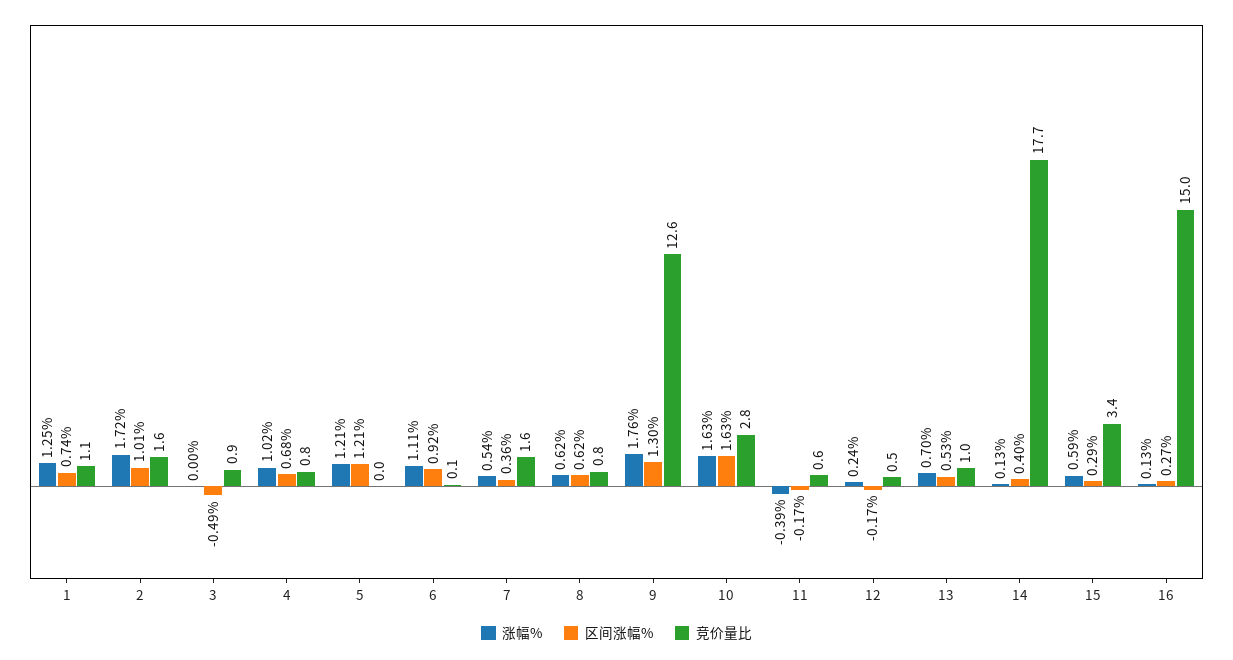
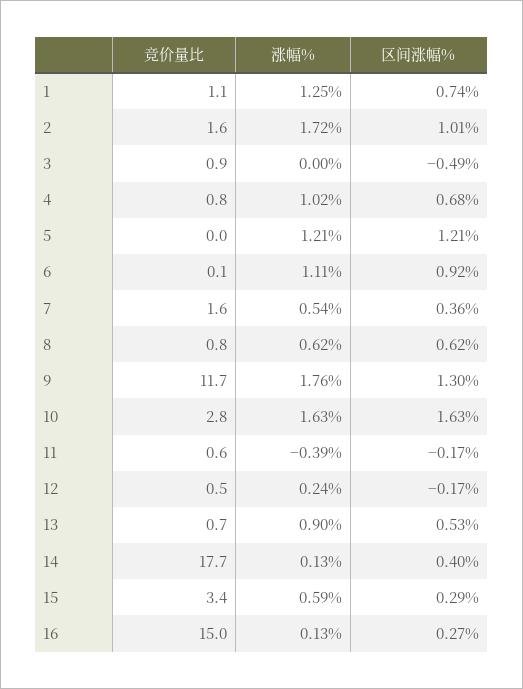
  {
    "涨幅%": {
      "1": 1.25,
      "2": 1.72,
      "3": 0,
      "4": 1.02,
      "5": 1.21,
      "6": 1.11,
      "7": 0.54,
      "8": 0.62,
      "9": 1.76,
      "10": 1.63,
      "11": -0.39,
      "12": 0.24,
-     "13": 0.7,
+     "13": 0.9,
      "14": 0.13,
      "15": 0.59,
      "16": 0.13
    },
    "区间涨幅%": {
      "1": 0.74,
      "2": 1.01,
      "3": -0.49,
      "4": 0.68,
      "5": 1.21,
      "6": 0.92,
      "7": 0.36,
      "8": 0.62,
      "9": 1.3,
      "10": 1.63,
      "11": -0.17,
      "12": -0.17,
      "13": 0.53,
      "14": 0.4,
      "15": 0.29,
      "16": 0.27
    },
    "竞价量比": {
      "1": 1.1,
      "2": 1.6,
      "3": 0.9,
      "4": 0.8,
      "5": 0,
      "6": 0.1,
      "7": 1.6,
      "8": 0.8,
-     "9": 12.6,
+     "9": 11.7,
      "10": 2.8,
      "11": 0.6,
      "12": 0.5,
-     "13": 1,
+     "13": 0.7,
      "14": 17.7,
      "15": 3.4,
      "16": 15
    }
  }

